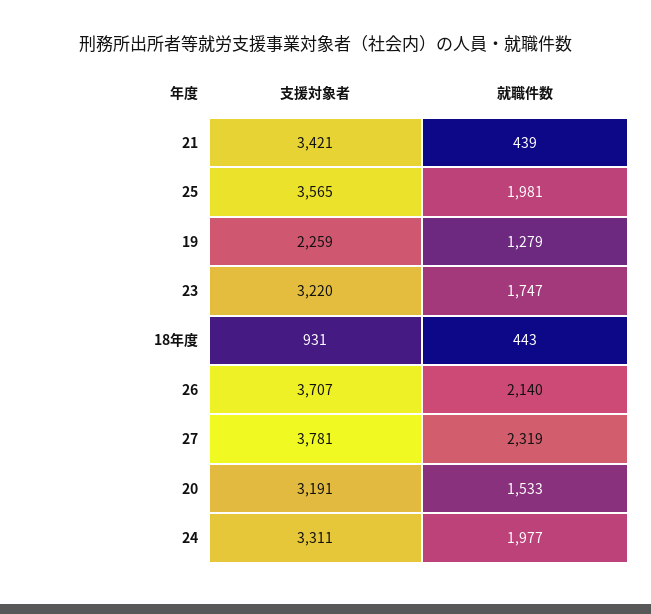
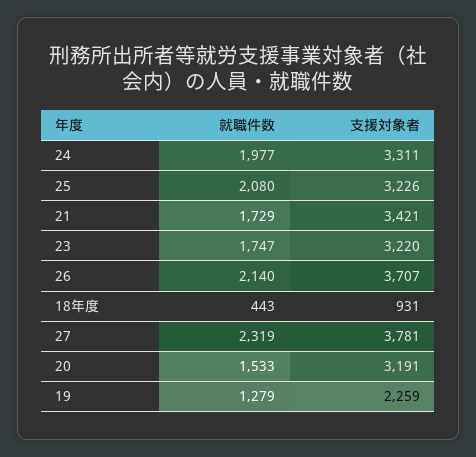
  {
    "支援対象者": {
      "21": 3421,
-     "25": 3565,
+     "25": 3226,
      "19": 2259,
      "23": 3220,
      "18年度": 931,
      "26": 3707,
      "27": 3781,
      "20": 3191,
      "24": 3311
    },
    "就職件数": {
-     "21": 439,
+     "21": 1729,
-     "25": 1981,
+     "25": 2080,
      "19": 1279,
      "23": 1747,
      "18年度": 443,
      "26": 2140,
      "27": 2319,
      "20": 1533,
      "24": 1977
    }
  }

